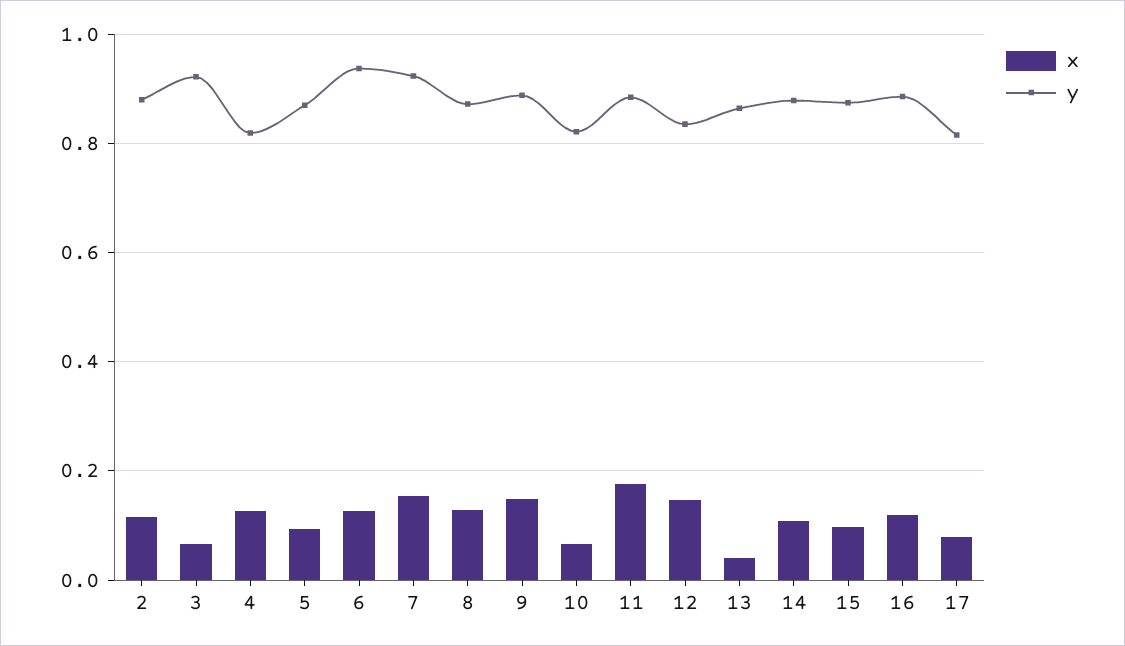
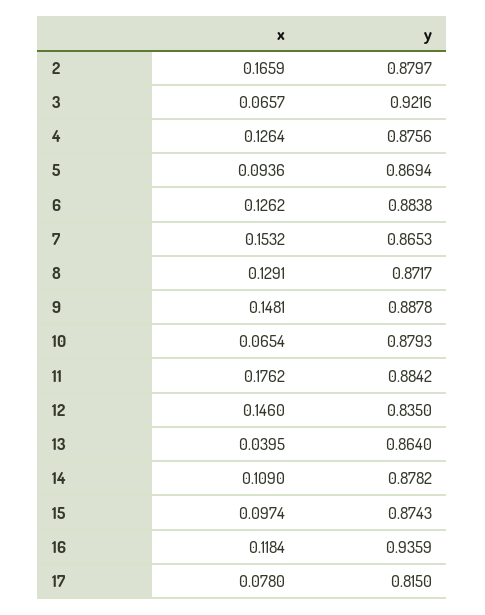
  {
    "x": {
-     "2": 0.12,
+     "2": 0.1659,
      "3": 0.0657,
      "4": 0.1264,
      "5": 0.0936,
      "6": 0.1262,
      "7": 0.1532,
      "8": 0.1291,
      "9": 0.1481,
      "10": 0.0654,
      "11": 0.1762,
      "12": 0.146,
      "13": 0.0395,
      "14": 0.109,
      "15": 0.0974,
      "16": 0.1184,
      "17": 0.078
    },
    "y": {
      "2": 0.8797,
      "3": 0.9216,
-     "4": 0.82,
+     "4": 0.8756,
      "5": 0.8694,
-     "6": 0.94,
+     "6": 0.8838,
-     "7": 0.92,
+     "7": 0.8653,
      "8": 0.8717,
      "9": 0.8878,
-     "10": 0.82,
+     "10": 0.8793,
      "11": 0.8842,
      "12": 0.835,
      "13": 0.864,
      "14": 0.8782,
      "15": 0.8743,
-     "16": 0.88,
+     "16": 0.9359,
      "17": 0.815
    }
  }

